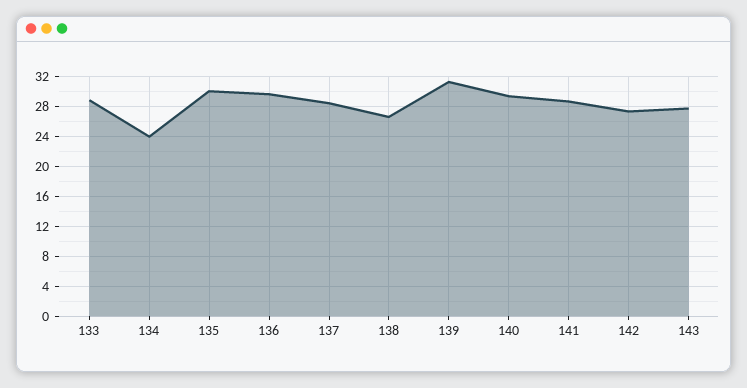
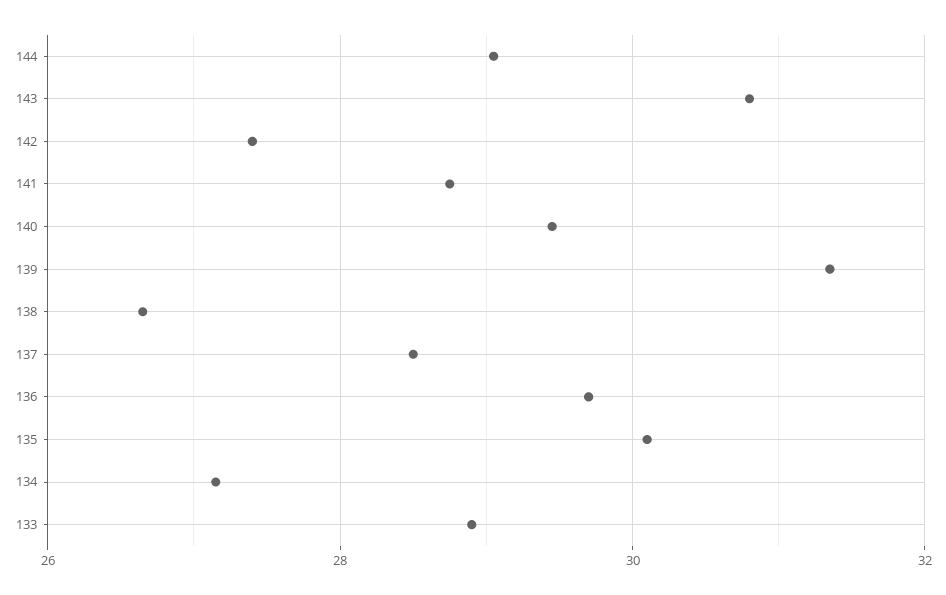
  {
    "133": 29,
-   "134": 24,
+   "134": 27.2,
    "135": 30.2,
    "136": 29.8,
    "137": 28.6,
    "138": 26.6,
    "139": 31.4,
    "140": 29.4,
    "141": 28.8,
    "142": 27.4,
-   "143": 28
+   "143": 30.8,
+   "144": 29
  }

